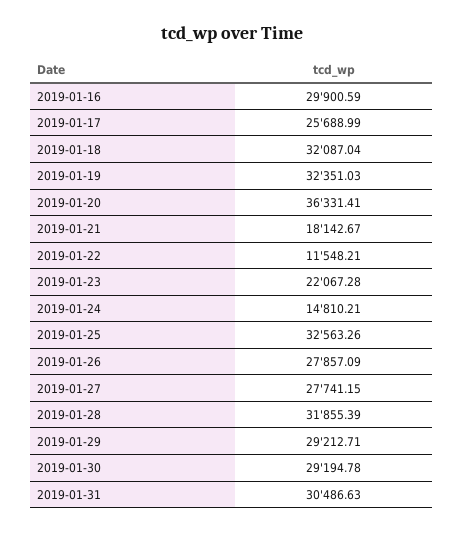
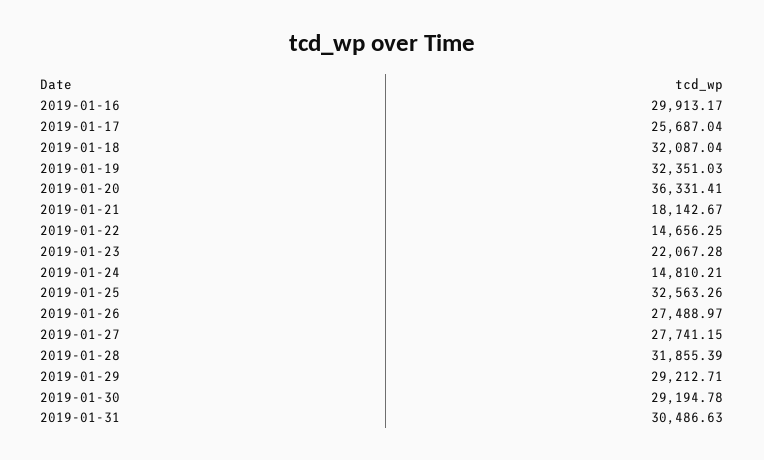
  {
-   "2019-01-16": 29900.59,
+   "2019-01-16": 29913.17,
-   "2019-01-17": 25688.99,
+   "2019-01-17": 25687.04,
    "2019-01-18": 32087.04,
    "2019-01-19": 32351.03,
    "2019-01-20": 36331.41,
    "2019-01-21": 18142.67,
-   "2019-01-22": 11548.21,
+   "2019-01-22": 14656.25,
    "2019-01-23": 22067.28,
    "2019-01-24": 14810.21,
    "2019-01-25": 32563.26,
-   "2019-01-26": 27857.09,
+   "2019-01-26": 27488.97,
    "2019-01-27": 27741.15,
    "2019-01-28": 31855.39,
    "2019-01-29": 29212.71,
    "2019-01-30": 29194.78,
    "2019-01-31": 30486.63
  }

